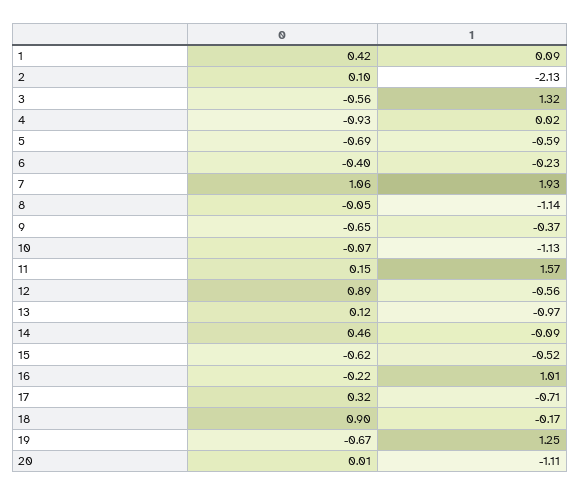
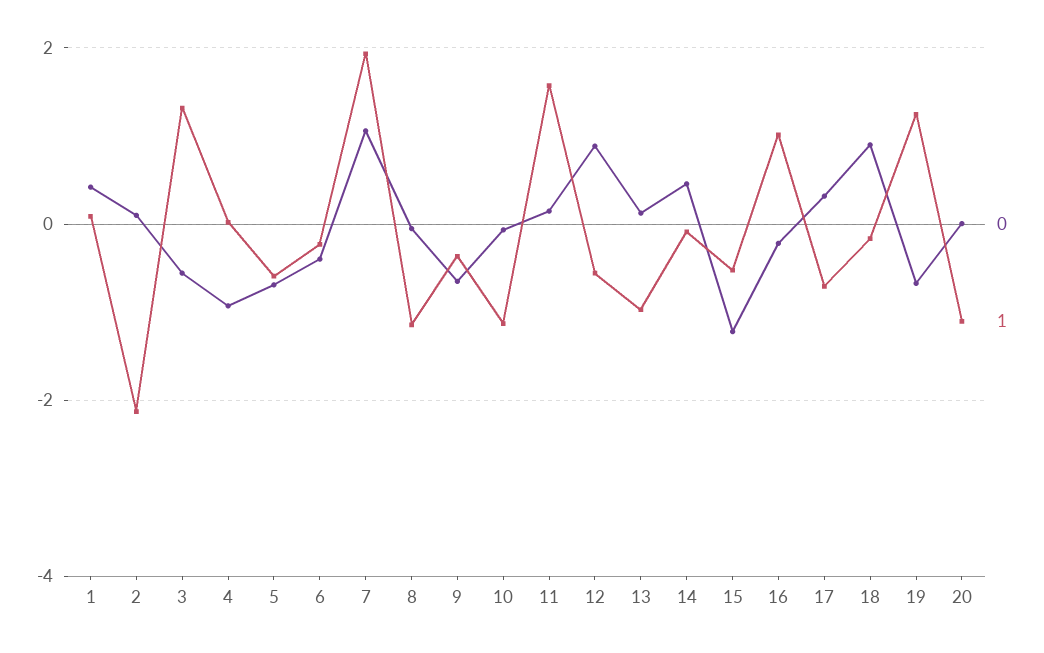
  {
    "0": {
      "1": 0.42,
      "2": 0.1,
      "3": -0.56,
      "4": -0.93,
      "5": -0.69,
      "6": -0.4,
      "7": 1.06,
      "8": -0.05,
      "9": -0.65,
      "10": -0.07,
      "11": 0.15,
      "12": 0.89,
      "13": 0.12,
      "14": 0.46,
-     "15": -0.62,
+     "15": -1.2,
      "16": -0.22,
      "17": 0.32,
      "18": 0.9,
      "19": -0.67,
      "20": 0.01
    },
    "1": {
      "1": 0.09,
      "2": -2.13,
      "3": 1.32,
      "4": 0.02,
      "5": -0.59,
      "6": -0.23,
      "7": 1.93,
      "8": -1.14,
      "9": -0.37,
      "10": -1.13,
      "11": 1.57,
      "12": -0.56,
      "13": -0.97,
      "14": -0.09,
      "15": -0.52,
      "16": 1.01,
      "17": -0.71,
      "18": -0.17,
      "19": 1.25,
      "20": -1.11
    }
  }

